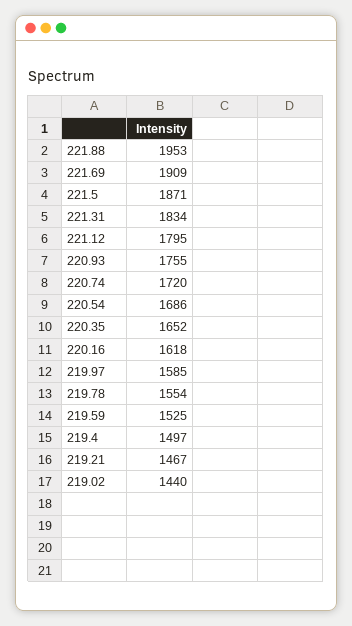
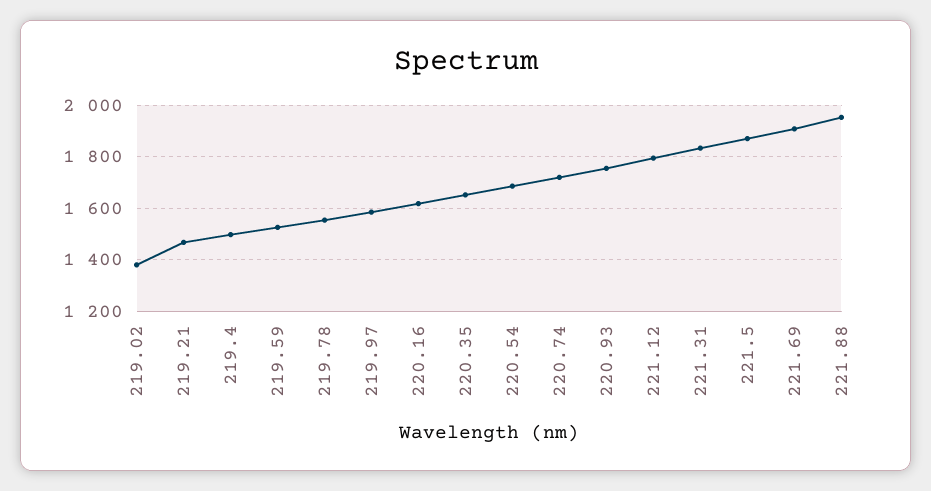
  {
    "221.88": 1953,
    "221.69": 1909,
    "221.5": 1871,
    "221.31": 1834,
    "221.12": 1795,
    "220.93": 1755,
    "220.74": 1720,
    "220.54": 1686,
    "220.35": 1652,
    "220.16": 1618,
    "219.97": 1585,
    "219.78": 1554,
    "219.59": 1525,
    "219.4": 1497,
    "219.21": 1467,
-   "219.02": 1440
+   "219.02": 1375
  }

